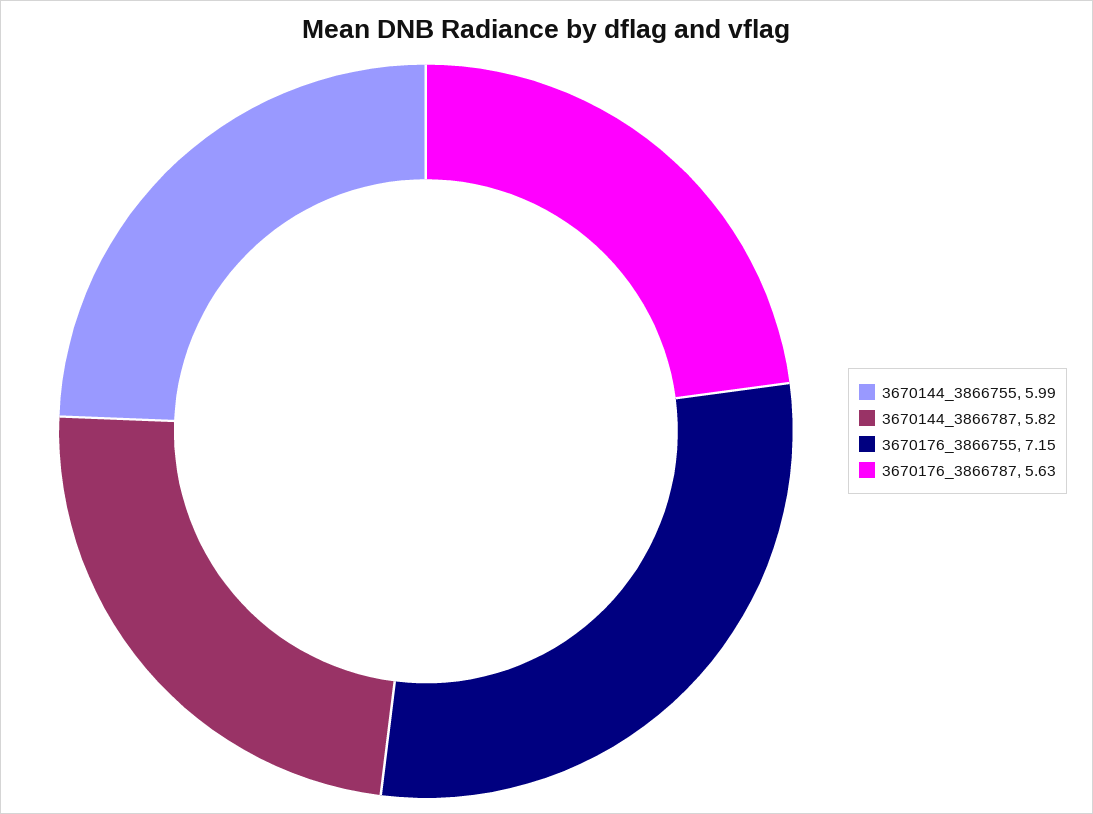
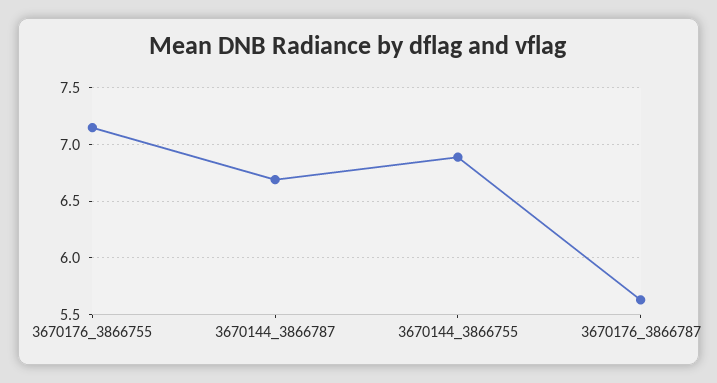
  {
-   "3670144_3866755": 5.99,
+   "3670144_3866755": 6.9,
-   "3670144_3866787": 5.82,
+   "3670144_3866787": 6.7,
    "3670176_3866755": 7.15,
    "3670176_3866787": 5.63
  }

